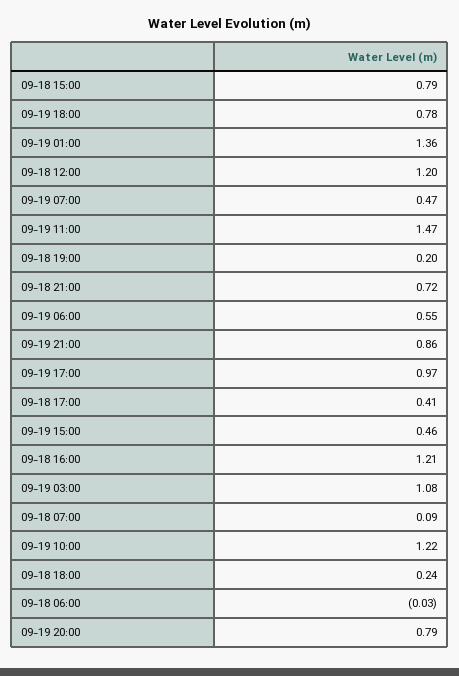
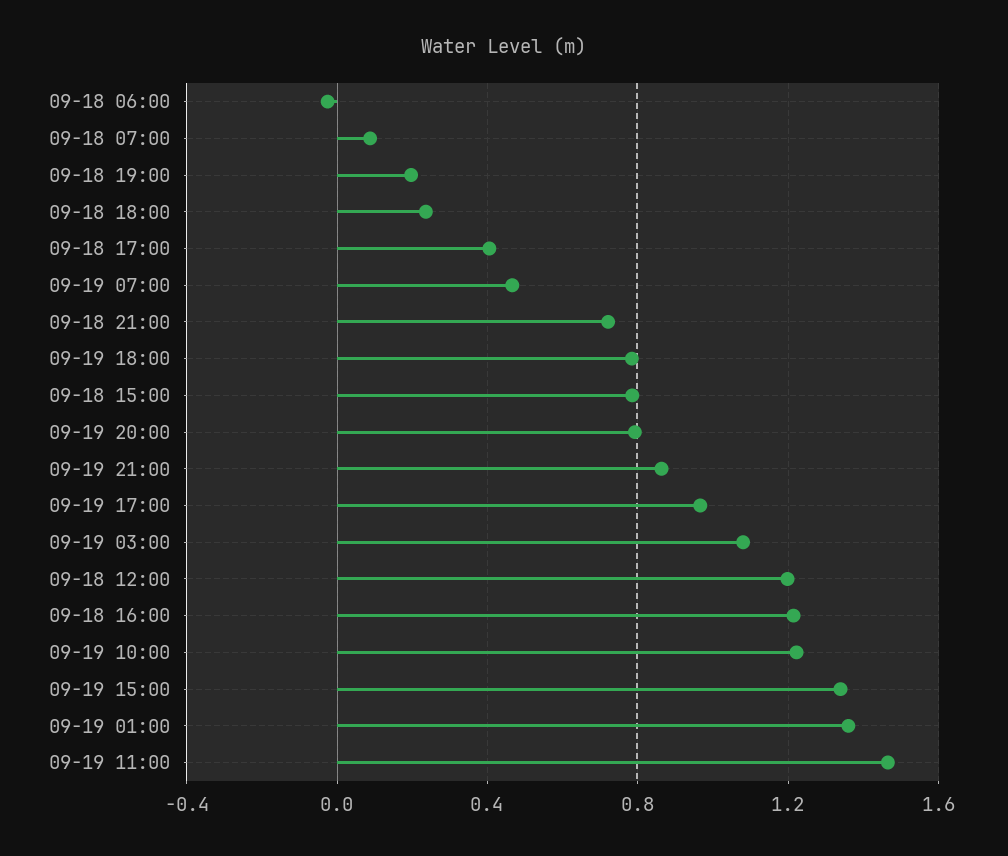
  {
    "09-18 15:00": 0.79,
    "09-19 18:00": 0.78,
    "09-19 01:00": 1.36,
    "09-18 12:00": 1.2,
    "09-19 07:00": 0.47,
    "09-19 11:00": 1.47,
    "09-18 19:00": 0.2,
    "09-18 21:00": 0.72,
-   "09-19 06:00": 0.55,
    "09-19 21:00": 0.86,
    "09-19 17:00": 0.97,
    "09-18 17:00": 0.41,
-   "09-19 15:00": 0.46,
+   "09-19 15:00": 1.35,
    "09-18 16:00": 1.21,
    "09-19 03:00": 1.08,
    "09-18 07:00": 0.09,
    "09-19 10:00": 1.22,
    "09-18 18:00": 0.24,
    "09-18 06:00": -0.03,
    "09-19 20:00": 0.79
  }

